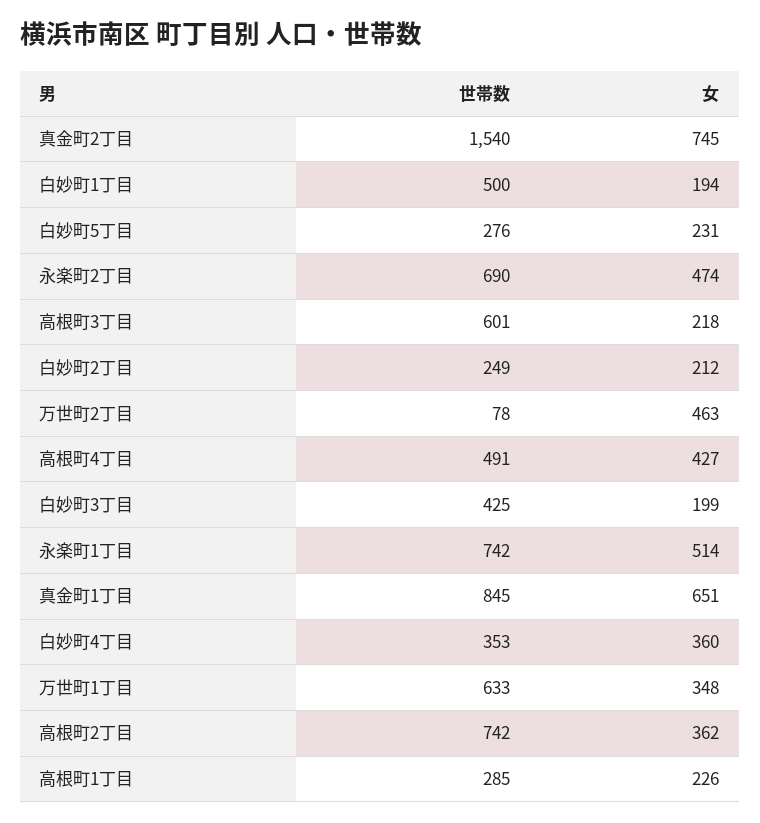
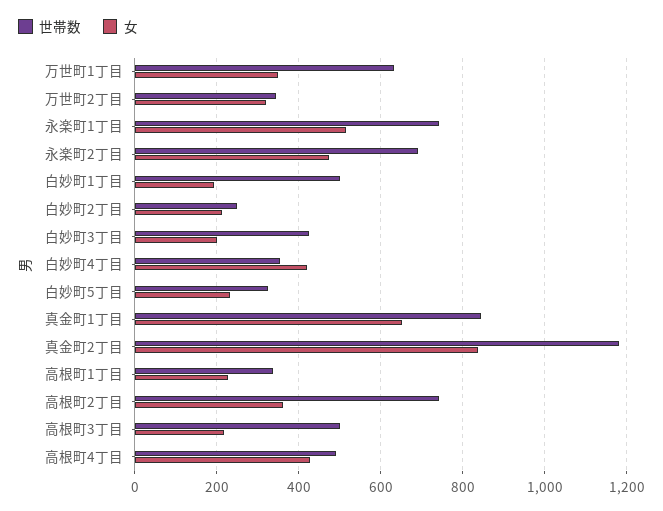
  {
    "世帯数": {
-     "真金町2丁目": 1540,
+     "真金町2丁目": 1180,
      "白妙町1丁目": 500,
-     "白妙町5丁目": 276,
+     "白妙町5丁目": 320,
      "永楽町2丁目": 690,
-     "高根町3丁目": 601,
+     "高根町3丁目": 500,
      "白妙町2丁目": 249,
-     "万世町2丁目": 78,
+     "万世町2丁目": 340,
      "高根町4丁目": 491,
      "白妙町3丁目": 425,
      "永楽町1丁目": 742,
      "真金町1丁目": 845,
      "白妙町4丁目": 353,
      "万世町1丁目": 633,
      "高根町2丁目": 742,
-     "高根町1丁目": 285
+     "高根町1丁目": 340
    },
    "女": {
-     "真金町2丁目": 745,
+     "真金町2丁目": 840,
      "白妙町1丁目": 194,
      "白妙町5丁目": 231,
      "永楽町2丁目": 474,
      "高根町3丁目": 218,
      "白妙町2丁目": 212,
-     "万世町2丁目": 463,
+     "万世町2丁目": 320,
      "高根町4丁目": 427,
      "白妙町3丁目": 199,
      "永楽町1丁目": 514,
      "真金町1丁目": 651,
-     "白妙町4丁目": 360,
+     "白妙町4丁目": 420,
      "万世町1丁目": 348,
      "高根町2丁目": 362,
      "高根町1丁目": 226
    }
  }

